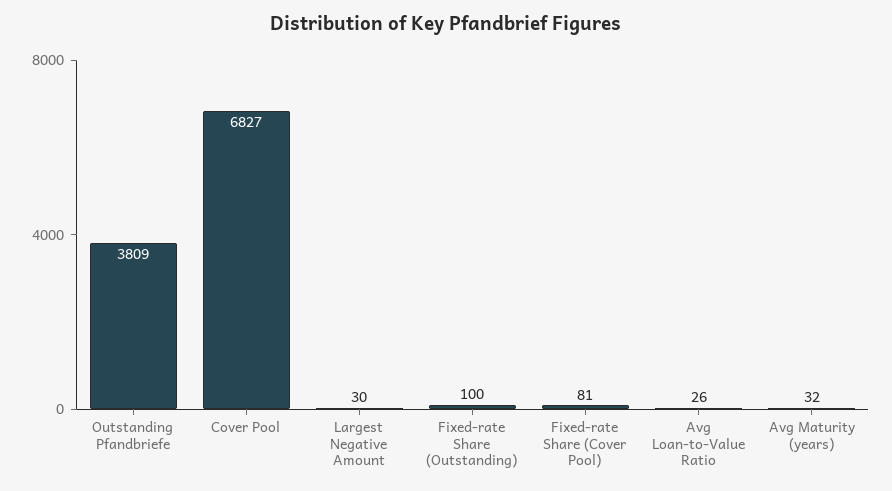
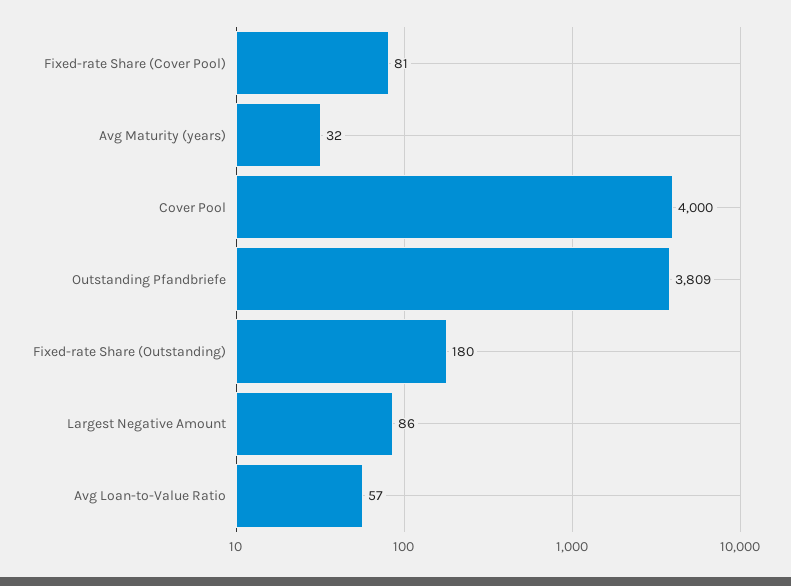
  {
    "Outstanding Pfandbriefe": 3809,
-   "Cover Pool": 6827,
+   "Cover Pool": 4000,
-   "Largest Negative Amount": 30,
+   "Largest Negative Amount": 86,
-   "Fixed-rate Share (Outstanding)": 100,
+   "Fixed-rate Share (Outstanding)": 180,
    "Fixed-rate Share (Cover Pool)": 81,
-   "Avg Loan-to-Value Ratio": 26,
+   "Avg Loan-to-Value Ratio": 57,
    "Avg Maturity (years)": 32
  }

